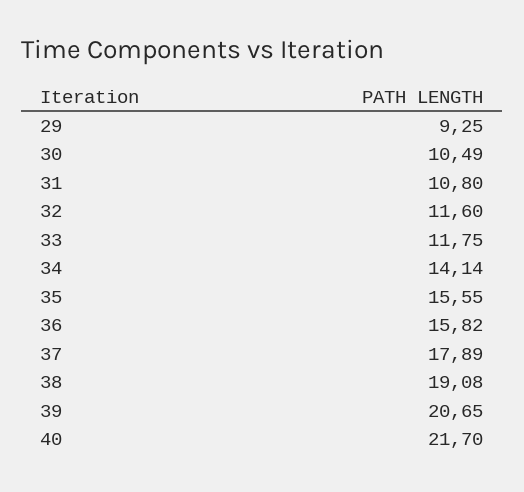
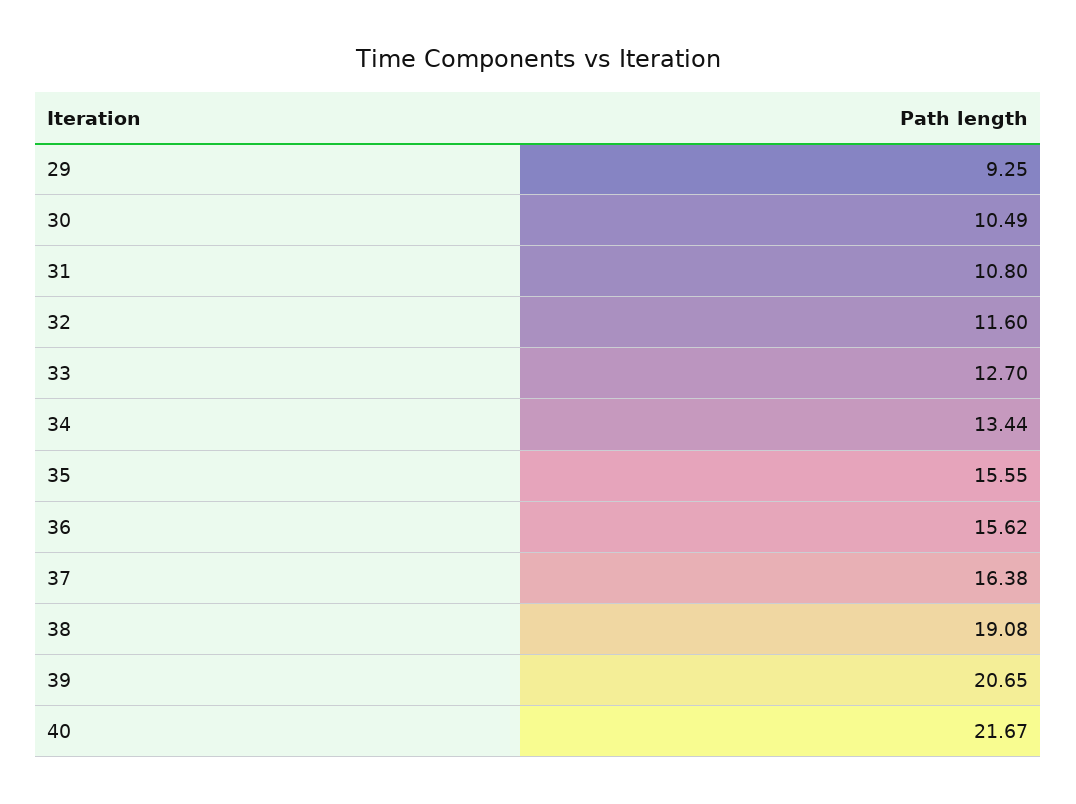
  {
    "29": 9.25,
    "30": 10.49,
    "31": 10.8,
    "32": 11.6,
-   "33": 11.75,
+   "33": 12.7,
-   "34": 14.14,
+   "34": 13.44,
    "35": 15.55,
-   "36": 15.82,
+   "36": 15.62,
-   "37": 17.89,
+   "37": 16.38,
    "38": 19.08,
    "39": 20.65,
-   "40": 21.7
+   "40": 21.67
  }

